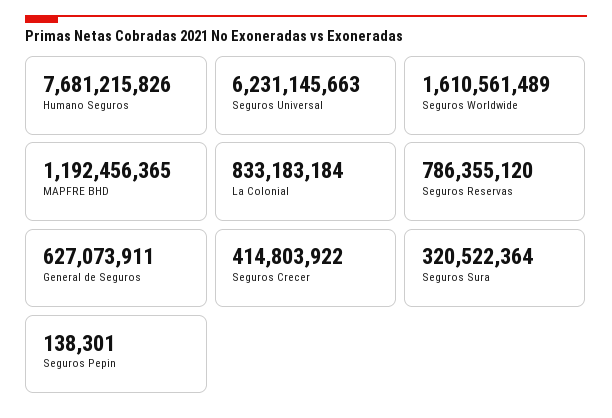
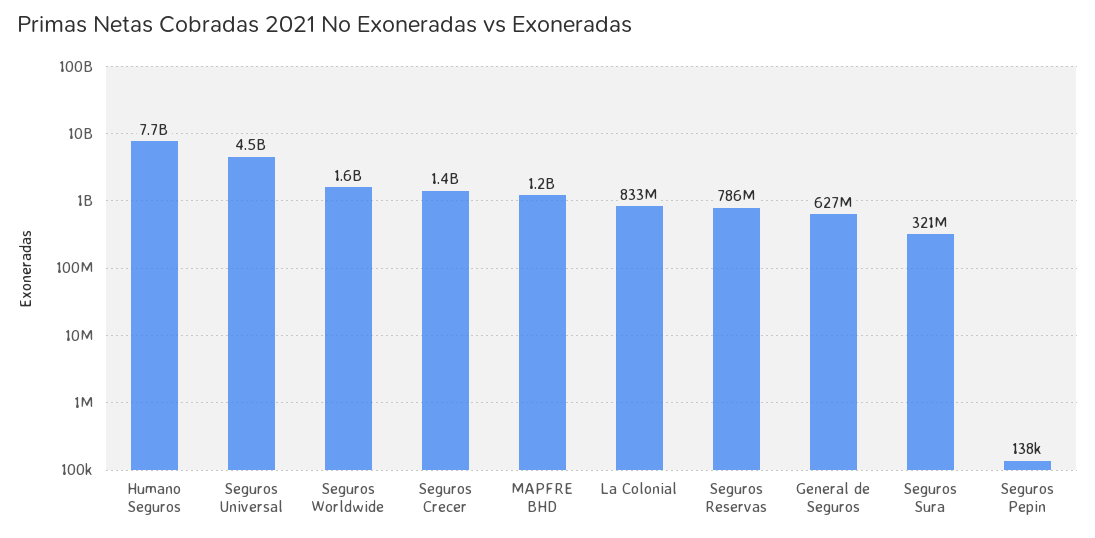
  {
    "Humano Seguros": 7681215826,
-   "Seguros Universal": 6231145663,
+   "Seguros Universal": 4500000000,
    "Seguros Worldwide": 1610561489,
    "MAPFRE BHD": 1192456365,
    "La Colonial": 833183184,
    "Seguros Reservas": 786355120,
    "General de Seguros": 627073911,
-   "Seguros Crecer": 414803922,
+   "Seguros Crecer": 1400000000,
    "Seguros Sura": 320522364,
    "Seguros Pepin": 138301
  }

